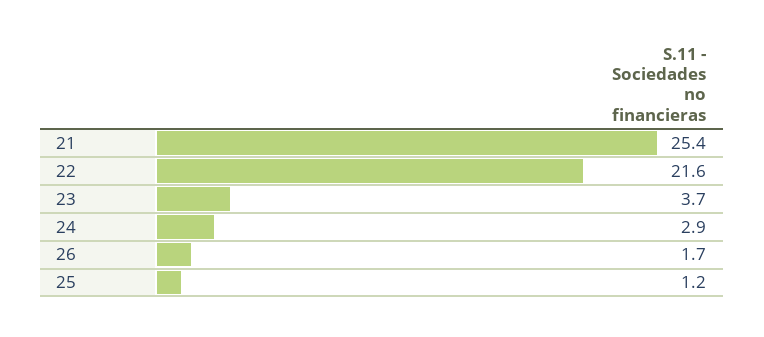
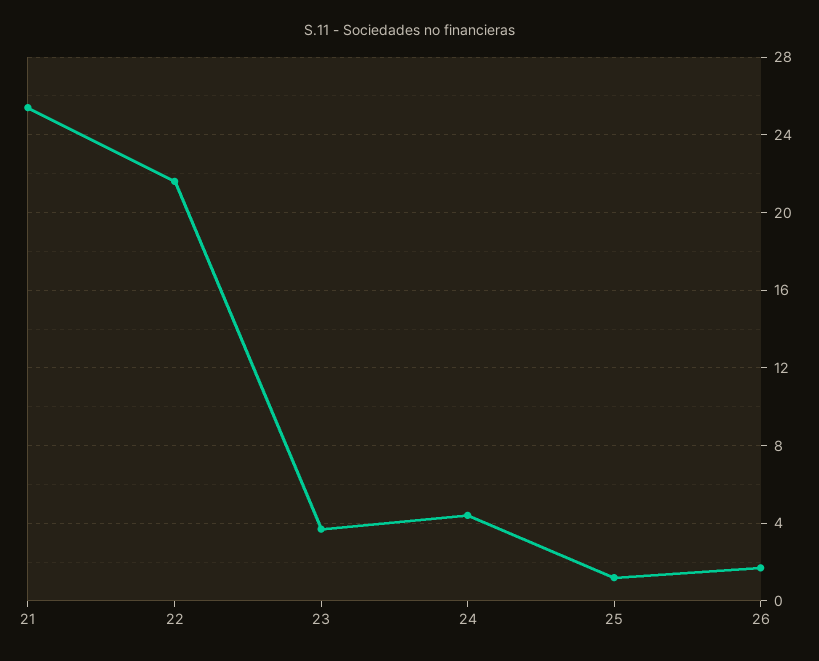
  {
    "21": 25.4,
    "22": 21.6,
    "23": 3.7,
-   "24": 2.9,
+   "24": 4.5,
    "26": 1.7,
    "25": 1.2
  }

